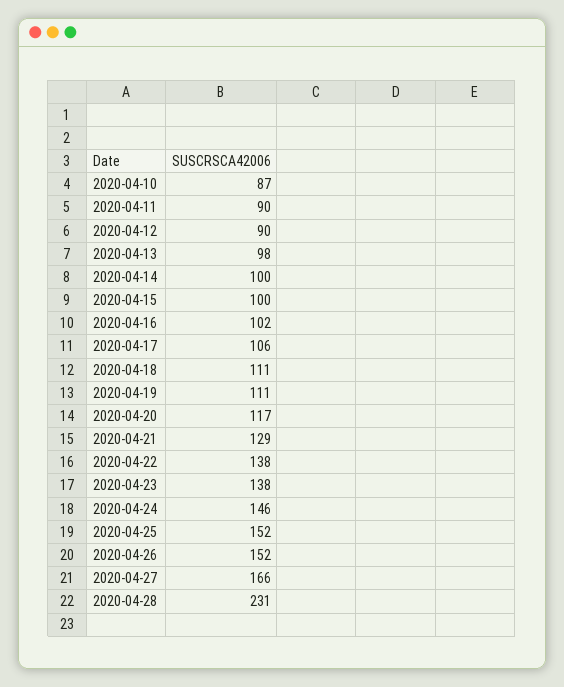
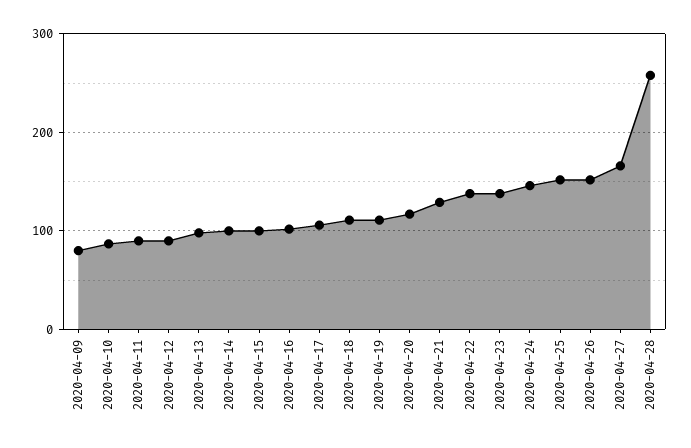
  {
    "2020-04-10": 87,
    "2020-04-11": 90,
    "2020-04-12": 90,
    "2020-04-13": 98,
    "2020-04-14": 100,
    "2020-04-15": 100,
    "2020-04-16": 102,
    "2020-04-17": 106,
    "2020-04-18": 111,
    "2020-04-19": 111,
    "2020-04-20": 117,
    "2020-04-21": 129,
    "2020-04-22": 138,
    "2020-04-23": 138,
    "2020-04-24": 146,
    "2020-04-25": 152,
    "2020-04-26": 152,
    "2020-04-27": 166,
-   "2020-04-28": 231
+   "2020-04-28": 260,
+   "2020-04-09": 80
  }

